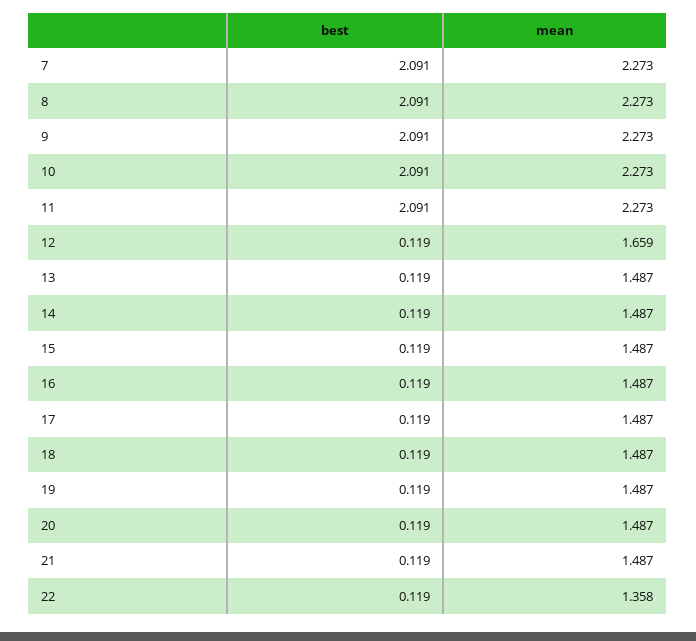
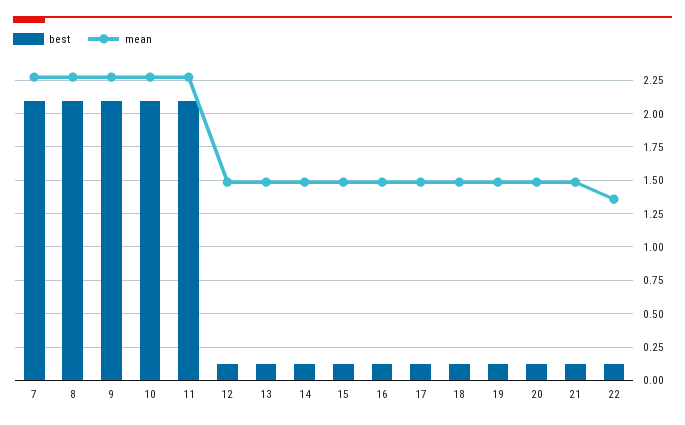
  {
    "best": {
      "7": 2.091,
      "8": 2.091,
      "9": 2.091,
      "10": 2.091,
      "11": 2.091,
      "12": 0.119,
      "13": 0.119,
      "14": 0.119,
      "15": 0.119,
      "16": 0.119,
      "17": 0.119,
      "18": 0.119,
      "19": 0.119,
      "20": 0.119,
      "21": 0.119,
      "22": 0.119
    },
    "mean": {
      "7": 2.273,
      "8": 2.273,
      "9": 2.273,
      "10": 2.273,
      "11": 2.273,
-     "12": 1.659,
+     "12": 1.5,
      "13": 1.487,
      "14": 1.487,
      "15": 1.487,
      "16": 1.487,
      "17": 1.487,
      "18": 1.487,
      "19": 1.487,
      "20": 1.487,
      "21": 1.487,
      "22": 1.358
    }
  }

